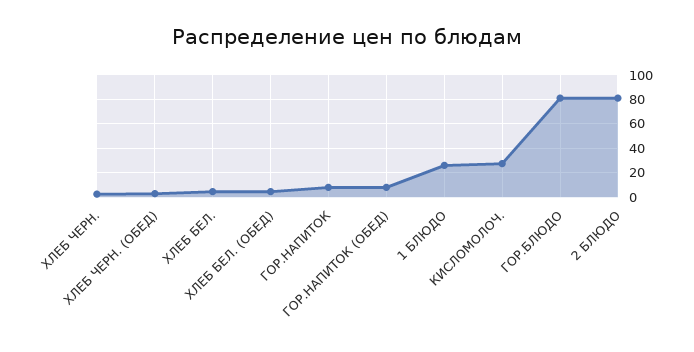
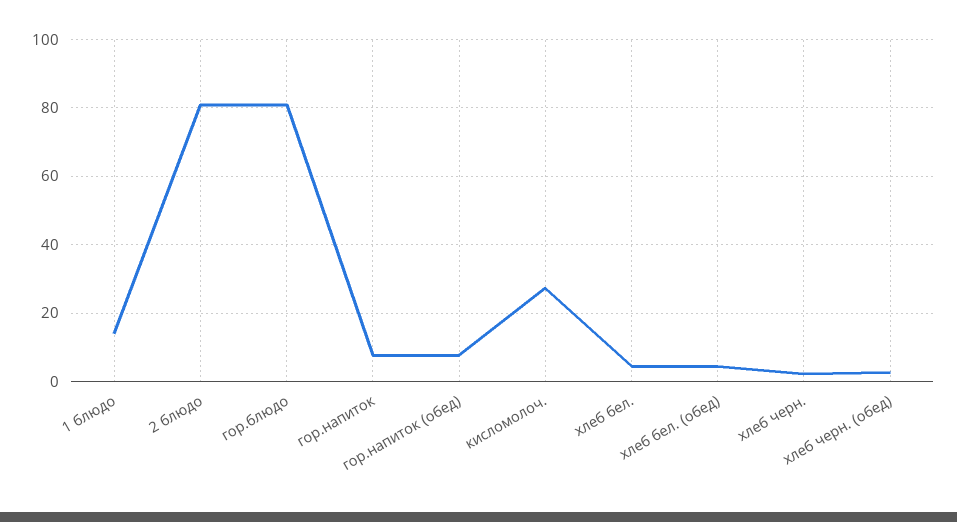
  {
    "ХЛЕБ ЧЕРН.": 2,
    "ХЛЕБ ЧЕРН. (ОБЕД)": 2,
    "ХЛЕБ БЕЛ.": 4,
    "ХЛЕБ БЕЛ. (ОБЕД)": 4,
    "ГОР.НАПИТОК": 8,
    "ГОР.НАПИТОК (ОБЕД)": 8,
-   "1 БЛЮДО": 25,
+   "1 БЛЮДО": 14,
    "КИСЛОМОЛОЧ.": 28,
    "ГОР.БЛЮДО": 80,
    "2 БЛЮДО": 80
  }

